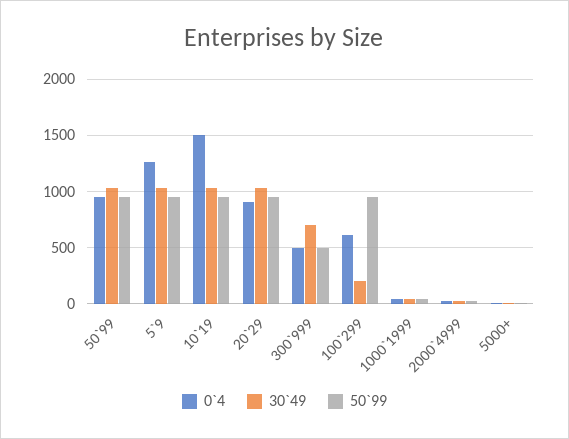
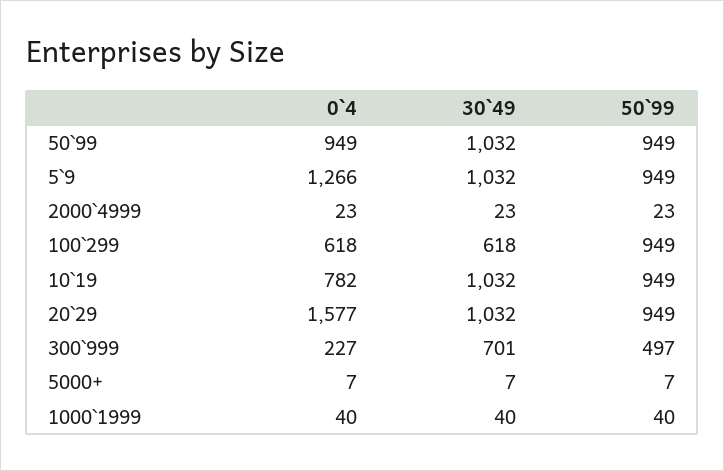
  {
    "0`4": {
      "50`99": 949,
      "5`9": 1266,
-     "10`19": 1500,
+     "10`19": 782,
-     "20`29": 900,
+     "20`29": 1577,
-     "300`999": 500,
+     "300`999": 227,
      "100`299": 618,
      "1000`1999": 40,
      "2000`4999": 23,
      "5000+": 7
    },
    "30`49": {
      "50`99": 1032,
      "5`9": 1032,
      "10`19": 1032,
      "20`29": 1032,
      "300`999": 701,
-     "100`299": 200,
+     "100`299": 618,
      "1000`1999": 40,
      "2000`4999": 23,
      "5000+": 7
    },
    "50`99": {
      "50`99": 949,
      "5`9": 949,
      "10`19": 949,
      "20`29": 949,
      "300`999": 497,
      "100`299": 949,
      "1000`1999": 40,
      "2000`4999": 23,
      "5000+": 7
    }
  }

